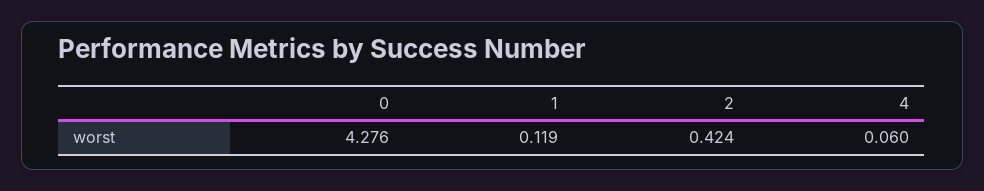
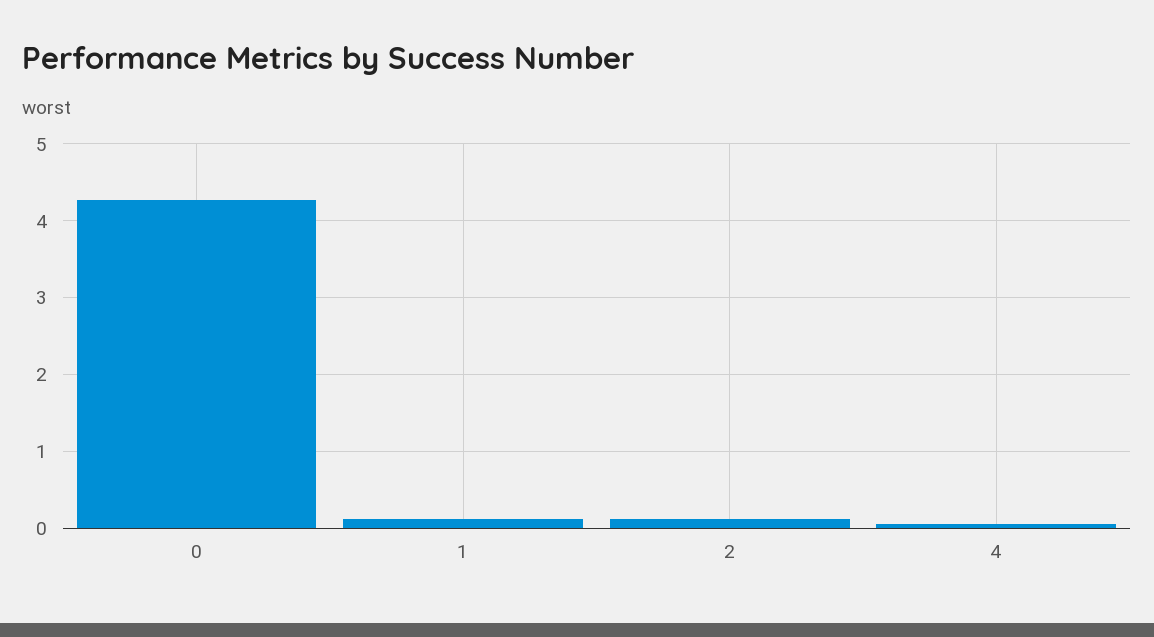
  {
    "0": 4.276,
    "1": 0.119,
-   "2": 0.424,
+   "2": 0.1,
    "4": 0.06
  }

